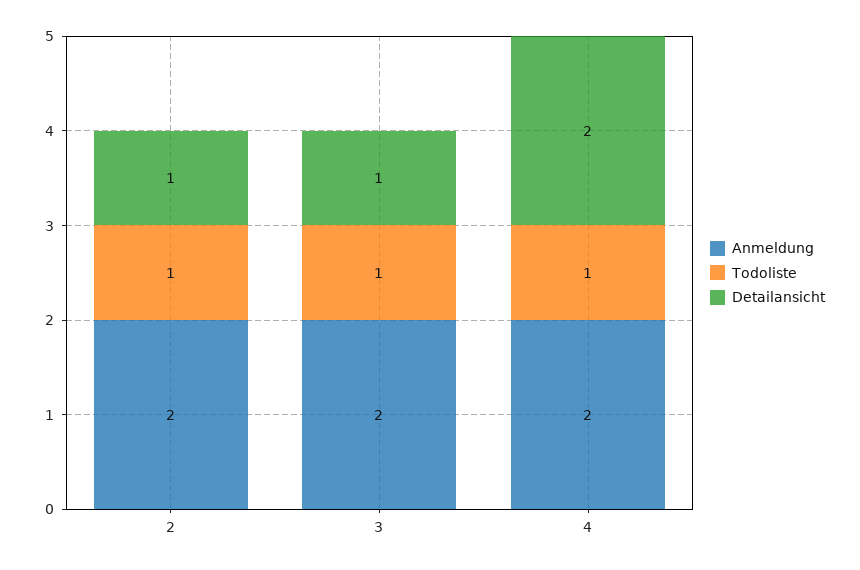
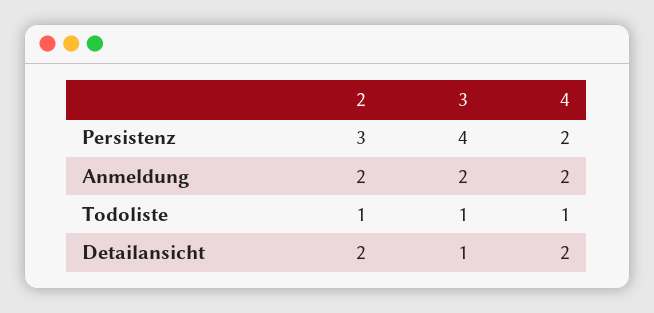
  {
    "Anmeldung": {
      "2": 2,
      "3": 2,
      "4": 2
    },
    "Todoliste": {
      "2": 1,
      "3": 1,
      "4": 1
    },
    "Detailansicht": {
-     "2": 1,
+     "2": 2,
      "3": 1,
      "4": 2
-   }
+   },
+   "Persistenz": {
+     "2": 3,
+     "3": 4,
+     "4": 2
+   }
  }

